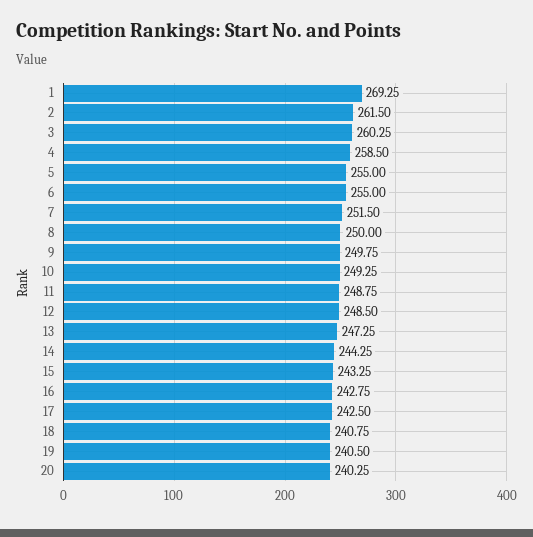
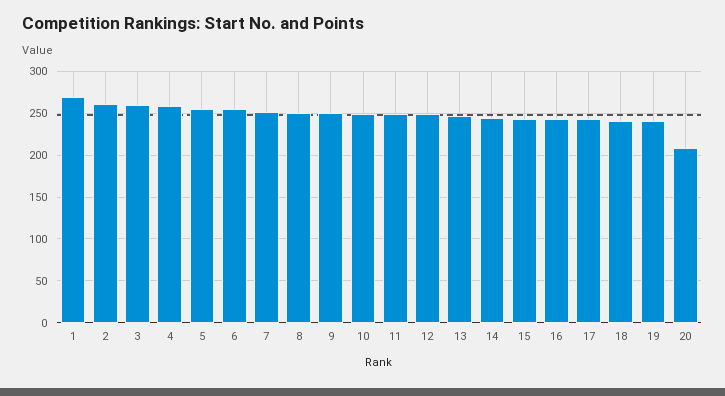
  {
    "1": 269.25,
    "2": 261.5,
    "3": 260.25,
    "4": 258.5,
    "5": 255,
    "6": 255,
    "7": 251.5,
    "8": 250,
    "9": 249.75,
    "10": 249.25,
    "11": 248.75,
    "12": 248.5,
    "13": 247.25,
    "14": 244.25,
    "15": 243.25,
    "16": 242.75,
    "17": 242.5,
    "18": 240.75,
    "19": 240.5,
-   "20": 240.25
+   "20": 210
  }

